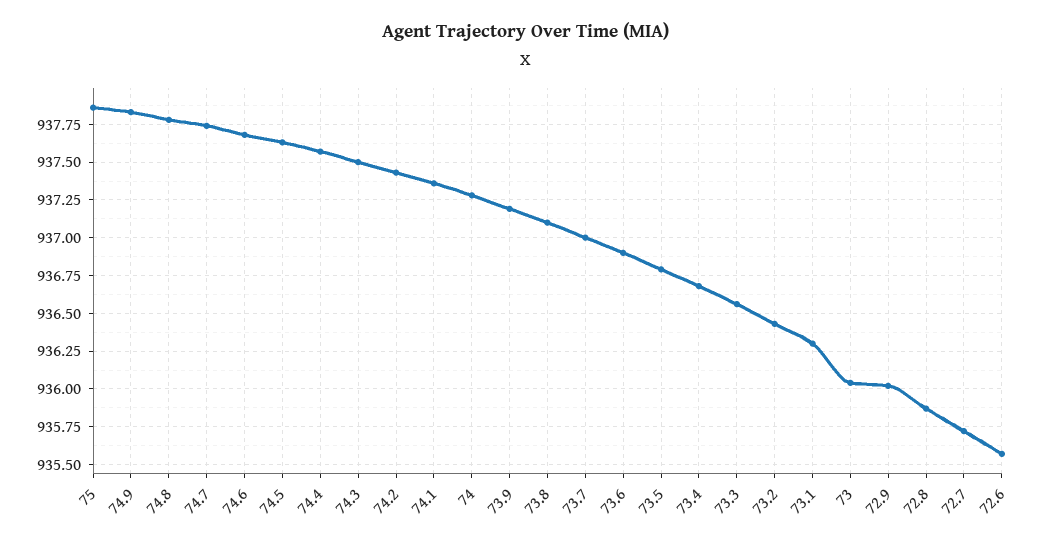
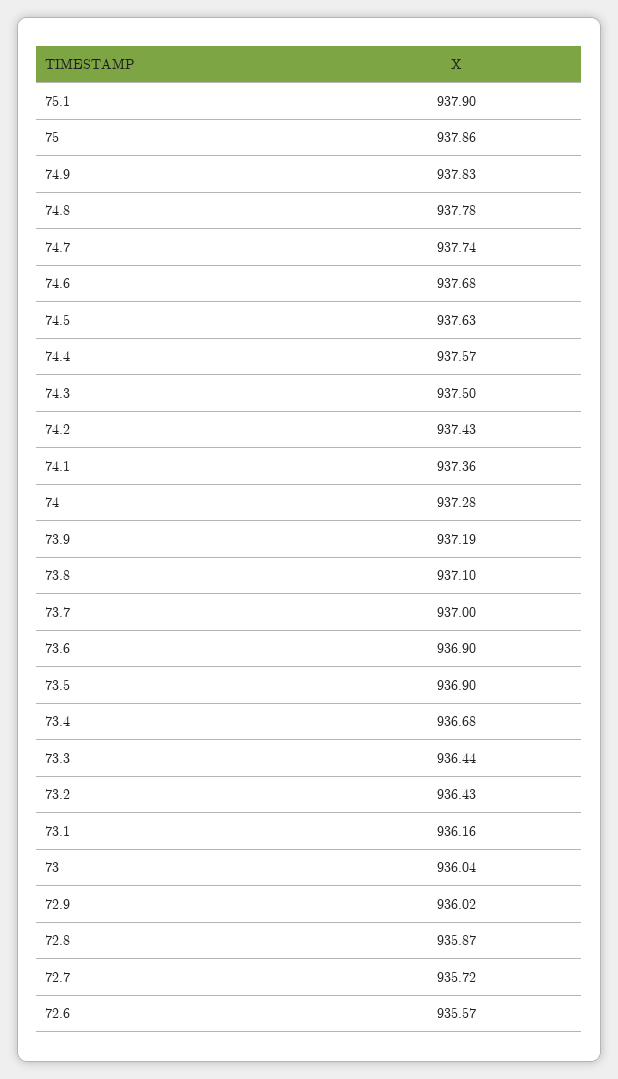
  {
    "75": 937.86,
    "74.9": 937.83,
    "74.8": 937.78,
    "74.7": 937.74,
    "74.6": 937.68,
    "74.5": 937.63,
    "74.4": 937.57,
    "74.3": 937.5,
    "74.2": 937.43,
    "74.1": 937.36,
    "74": 937.28,
    "73.9": 937.19,
    "73.8": 937.1,
    "73.7": 937,
    "73.6": 936.9,
-   "73.5": 936.8,
+   "73.5": 936.9,
    "73.4": 936.68,
-   "73.3": 936.55,
+   "73.3": 936.44,
    "73.2": 936.43,
-   "73.1": 936.3,
+   "73.1": 936.16,
    "73": 936.04,
    "72.9": 936.02,
    "72.8": 935.87,
    "72.7": 935.72,
-   "72.6": 935.57
+   "72.6": 935.57,
+   "75.1": 937.9
  }

